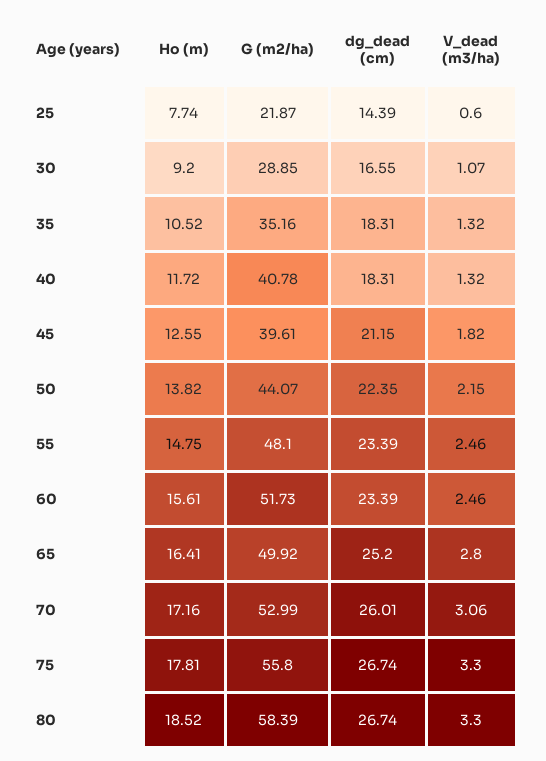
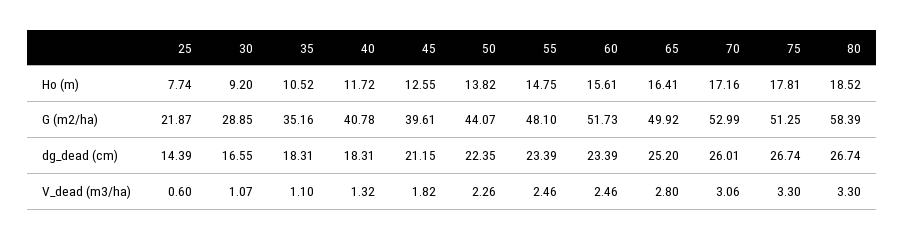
  {
    "Ho (m)": {
      "25": 7.74,
      "30": 9.2,
      "35": 10.52,
      "40": 11.72,
      "45": 12.55,
      "50": 13.82,
      "55": 14.75,
      "60": 15.61,
      "65": 16.41,
      "70": 17.16,
      "75": 17.81,
      "80": 18.52
    },
    "G (m2/ha)": {
      "25": 21.87,
      "30": 28.85,
      "35": 35.16,
      "40": 40.78,
      "45": 39.61,
      "50": 44.07,
      "55": 48.1,
      "60": 51.73,
      "65": 49.92,
      "70": 52.99,
-     "75": 55.8,
+     "75": 51.25,
      "80": 58.39
    },
    "dg_dead (cm)": {
      "25": 14.39,
      "30": 16.55,
      "35": 18.31,
      "40": 18.31,
      "45": 21.15,
      "50": 22.35,
      "55": 23.39,
      "60": 23.39,
      "65": 25.2,
      "70": 26.01,
      "75": 26.74,
      "80": 26.74
    },
    "V_dead (m3/ha)": {
      "25": 0.6,
      "30": 1.07,
-     "35": 1.32,
+     "35": 1.1,
      "40": 1.32,
      "45": 1.82,
-     "50": 2.15,
+     "50": 2.26,
      "55": 2.46,
      "60": 2.46,
      "65": 2.8,
      "70": 3.06,
      "75": 3.3,
      "80": 3.3
    }
  }

